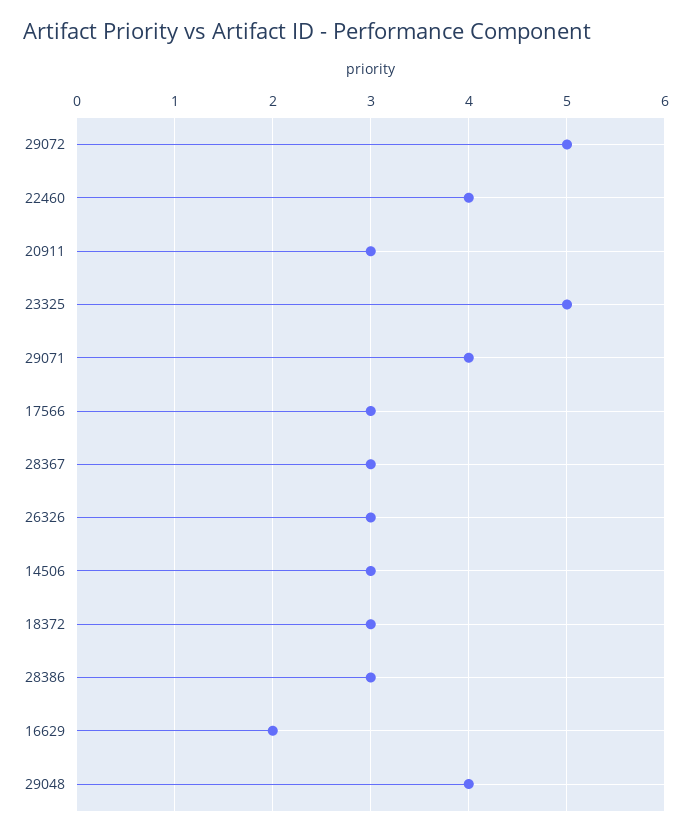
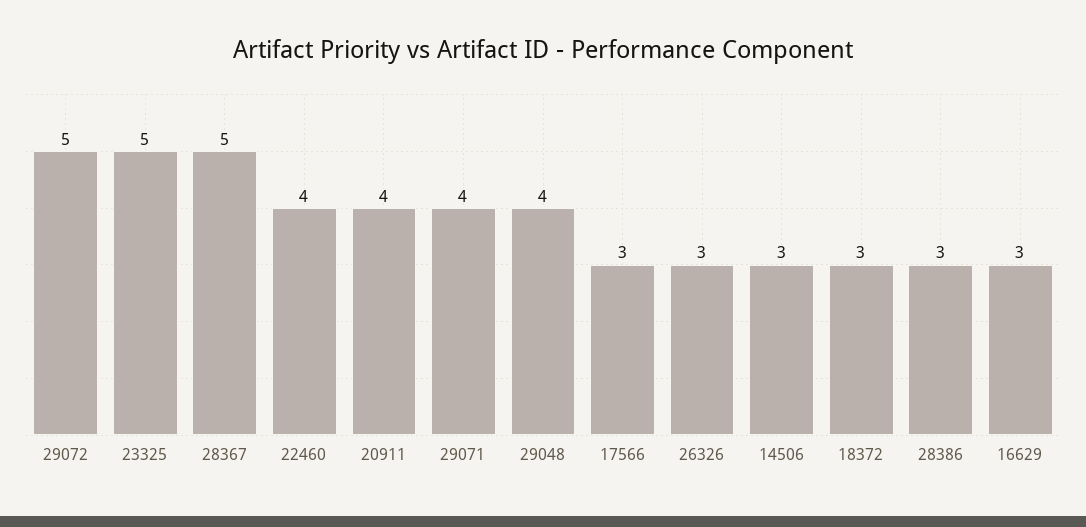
  {
    "29072": 5,
    "22460": 4,
-   "20911": 3,
+   "20911": 4,
    "23325": 5,
    "29071": 4,
    "17566": 3,
-   "28367": 3,
+   "28367": 5,
    "26326": 3,
    "14506": 3,
    "18372": 3,
    "28386": 3,
-   "16629": 2,
+   "16629": 3,
    "29048": 4
  }

